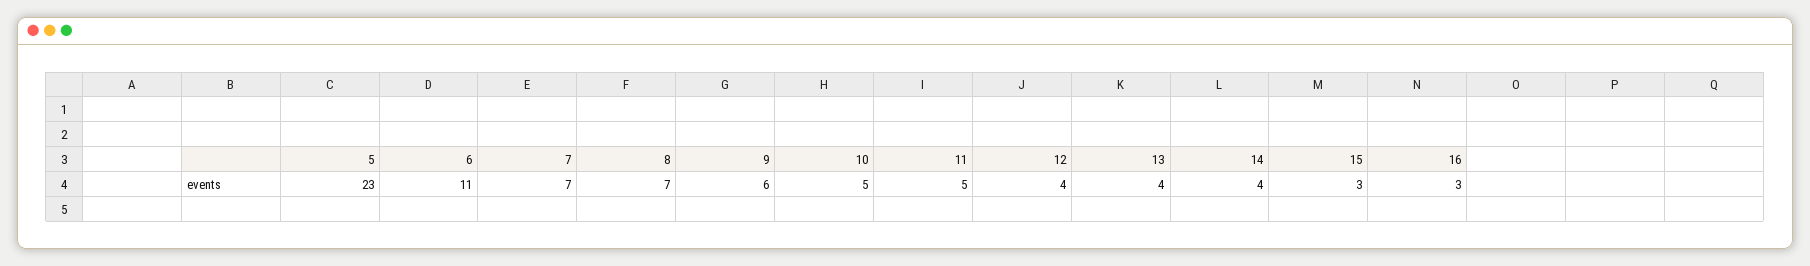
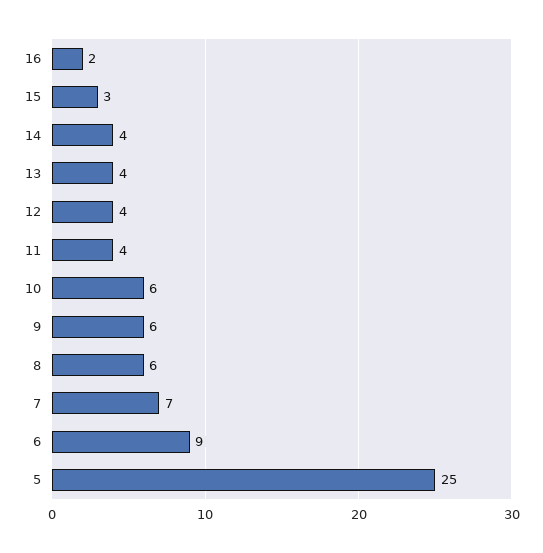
  {
-   "5": 23,
+   "5": 25,
-   "6": 11,
+   "6": 9,
    "7": 7,
-   "8": 7,
+   "8": 6,
    "9": 6,
-   "10": 5,
+   "10": 6,
-   "11": 5,
+   "11": 4,
    "12": 4,
    "13": 4,
    "14": 4,
    "15": 3,
-   "16": 3
+   "16": 2
  }

